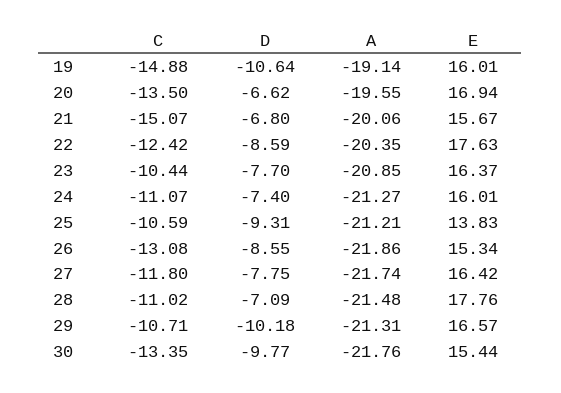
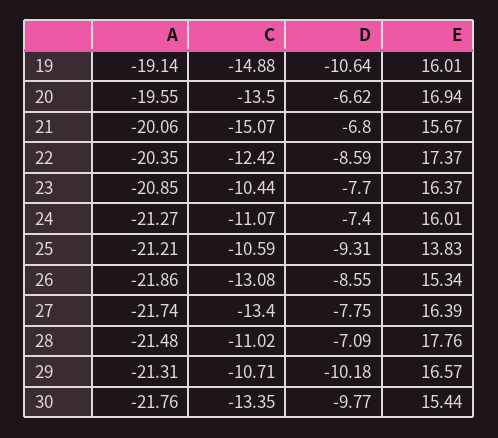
  {
    "C": {
      "19": -14.88,
      "20": -13.5,
      "21": -15.07,
      "22": -12.42,
      "23": -10.44,
      "24": -11.07,
      "25": -10.59,
      "26": -13.08,
-     "27": -11.8,
+     "27": -13.4,
      "28": -11.02,
      "29": -10.71,
      "30": -13.35
    },
    "D": {
      "19": -10.64,
      "20": -6.62,
      "21": -6.8,
      "22": -8.59,
      "23": -7.7,
      "24": -7.4,
      "25": -9.31,
      "26": -8.55,
      "27": -7.75,
      "28": -7.09,
      "29": -10.18,
      "30": -9.77
    },
    "A": {
      "19": -19.14,
      "20": -19.55,
      "21": -20.06,
      "22": -20.35,
      "23": -20.85,
      "24": -21.27,
      "25": -21.21,
      "26": -21.86,
      "27": -21.74,
      "28": -21.48,
      "29": -21.31,
      "30": -21.76
    },
    "E": {
      "19": 16.01,
      "20": 16.94,
      "21": 15.67,
-     "22": 17.63,
+     "22": 17.37,
      "23": 16.37,
      "24": 16.01,
      "25": 13.83,
      "26": 15.34,
-     "27": 16.42,
+     "27": 16.39,
      "28": 17.76,
      "29": 16.57,
      "30": 15.44
    }
  }

